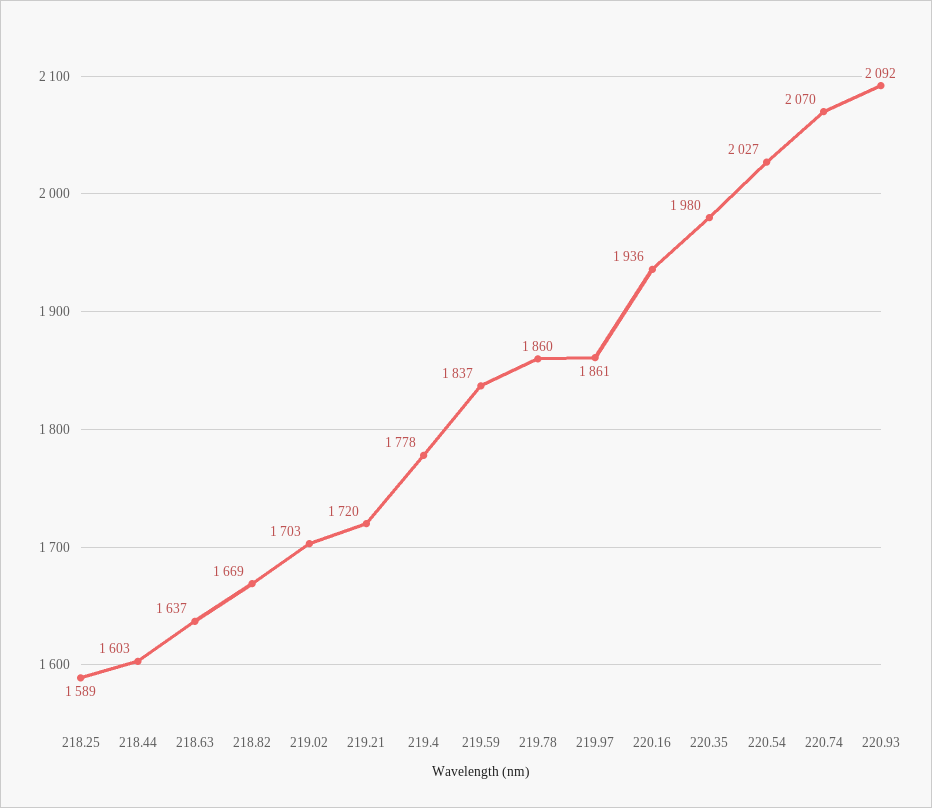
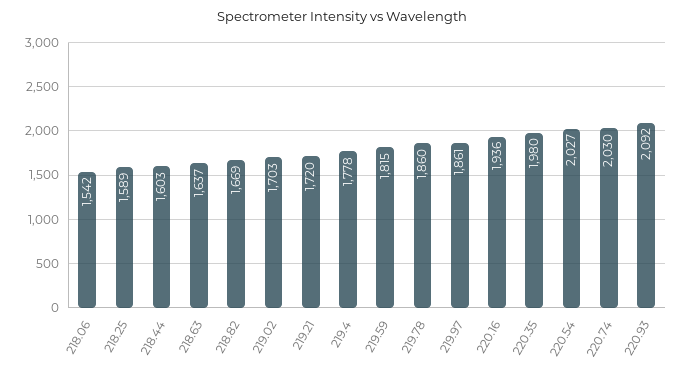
  {
    "218.25": 1589,
    "218.44": 1603,
    "218.63": 1637,
    "218.82": 1669,
    "219.02": 1703,
    "219.21": 1720,
    "219.4": 1778,
-   "219.59": 1837,
+   "219.59": 1815,
    "219.78": 1860,
    "219.97": 1861,
    "220.16": 1936,
    "220.35": 1980,
    "220.54": 2027,
-   "220.74": 2070,
+   "220.74": 2030,
-   "220.93": 2092
+   "220.93": 2092,
+   "218.06": 1542
  }

